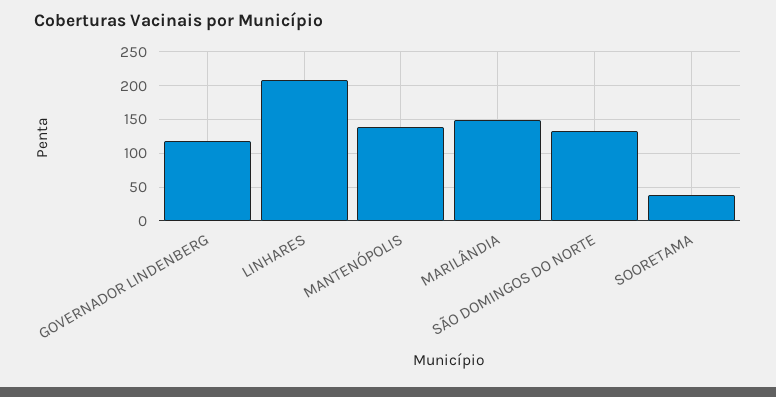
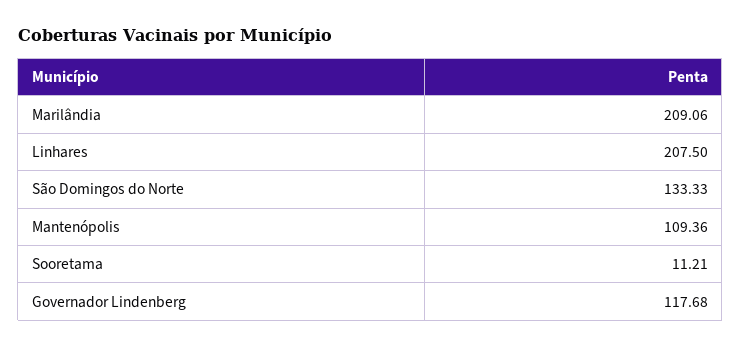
  {
    "GOVERNADOR LINDENBERG": 117.68,
    "LINHARES": 207.5,
-   "MANTENÓPOLIS": 140,
+   "MANTENÓPOLIS": 109.36,
-   "MARILÂNDIA": 150,
+   "MARILÂNDIA": 209.06,
    "SÃO DOMINGOS DO NORTE": 133.33,
-   "SOORETAMA": 40
+   "SOORETAMA": 11.21
  }

